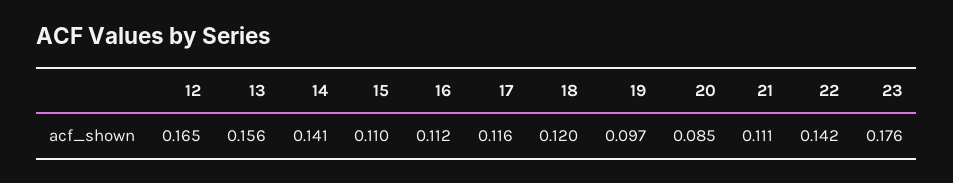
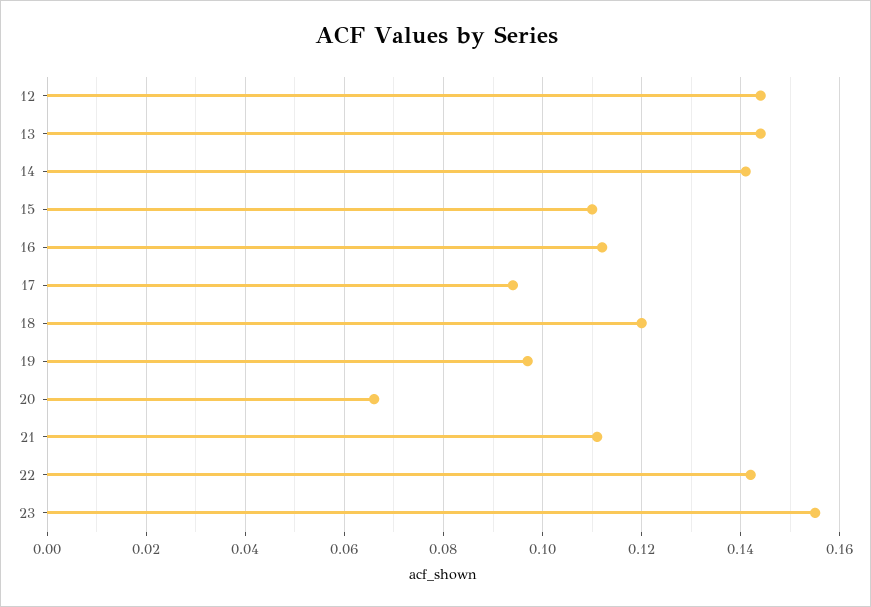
  {
-   "12": 0.165,
+   "12": 0.145,
-   "13": 0.156,
+   "13": 0.145,
    "14": 0.141,
    "15": 0.11,
    "16": 0.112,
-   "17": 0.116,
+   "17": 0.095,
    "18": 0.12,
    "19": 0.097,
-   "20": 0.085,
+   "20": 0.065,
    "21": 0.111,
    "22": 0.142,
-   "23": 0.176
+   "23": 0.155
  }

